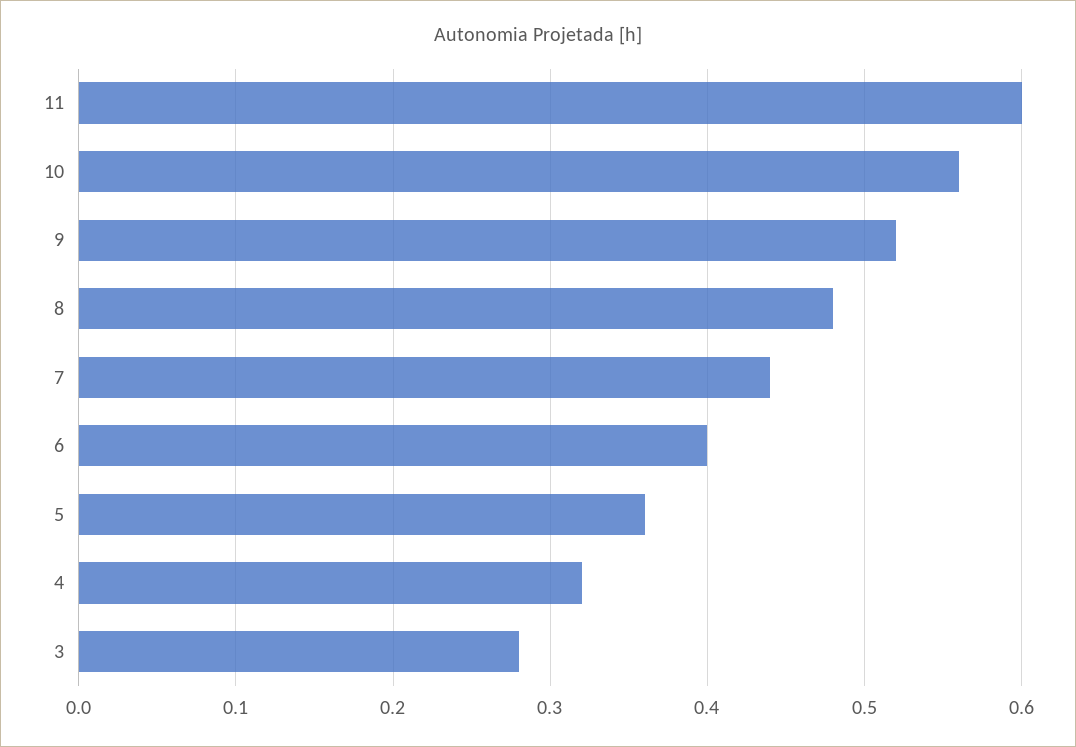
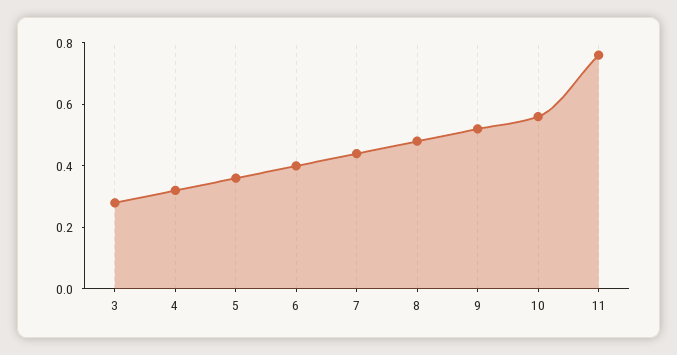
  {
-   "11": 0.6,
+   "11": 0.75,
    "10": 0.56,
    "9": 0.52,
    "8": 0.48,
    "7": 0.44,
    "6": 0.4,
    "5": 0.36,
    "4": 0.32,
    "3": 0.28
  }

